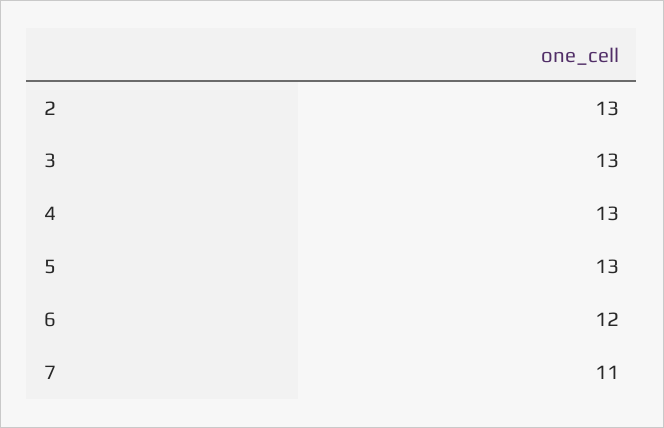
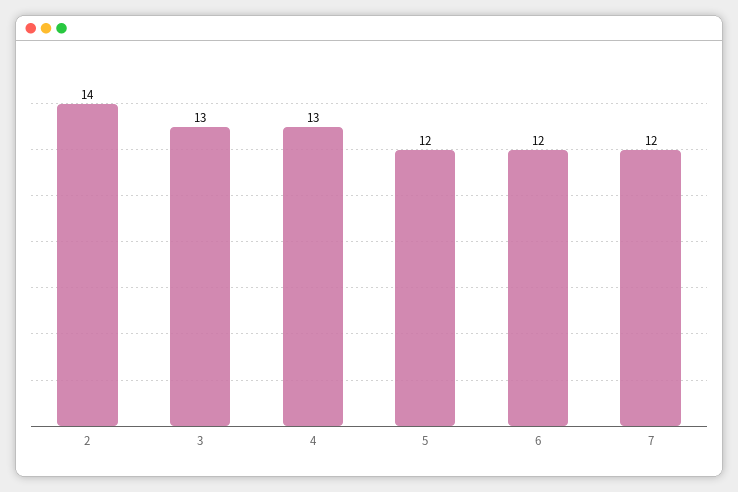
  {
-   "2": 13,
+   "2": 14,
    "3": 13,
    "4": 13,
-   "5": 13,
+   "5": 12,
    "6": 12,
-   "7": 11
+   "7": 12
  }

